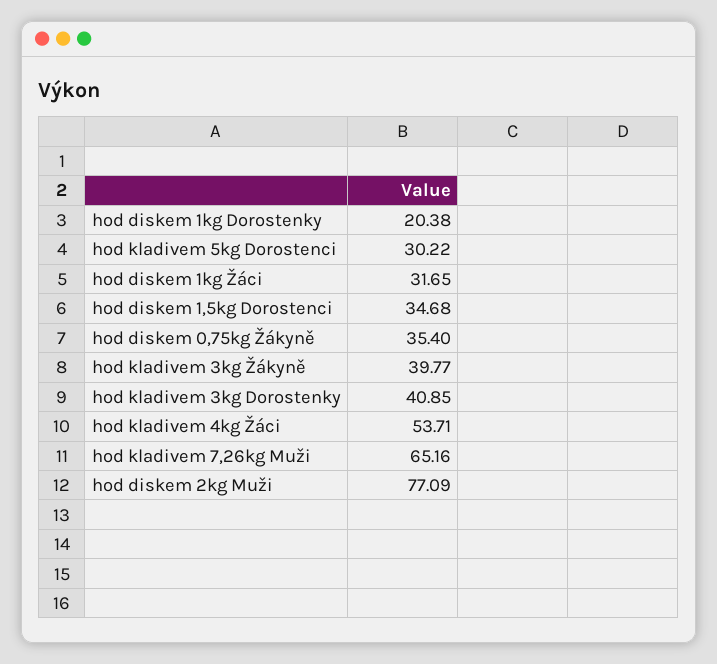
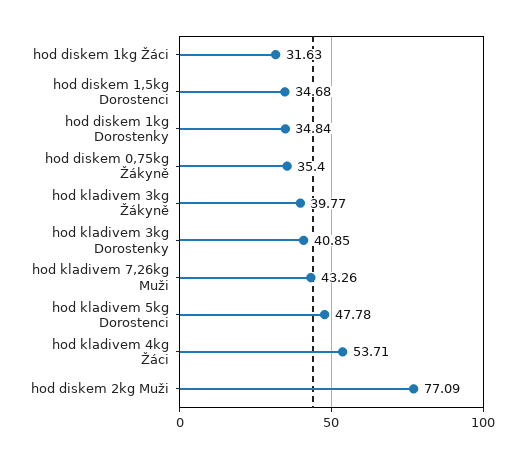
  {
-   "hod diskem 1kg Dorostenky": 20.38,
+   "hod diskem 1kg Dorostenky": 34.84,
-   "hod kladivem 5kg Dorostenci": 30.22,
+   "hod kladivem 5kg Dorostenci": 47.78,
-   "hod diskem 1kg Žáci": 31.65,
+   "hod diskem 1kg Žáci": 31.63,
    "hod diskem 1,5kg Dorostenci": 34.68,
    "hod diskem 0,75kg Žákyně": 35.4,
    "hod kladivem 3kg Žákyně": 39.77,
    "hod kladivem 3kg Dorostenky": 40.85,
    "hod kladivem 4kg Žáci": 53.71,
-   "hod kladivem 7,26kg Muži": 65.16,
+   "hod kladivem 7,26kg Muži": 43.26,
    "hod diskem 2kg Muži": 77.09
  }

